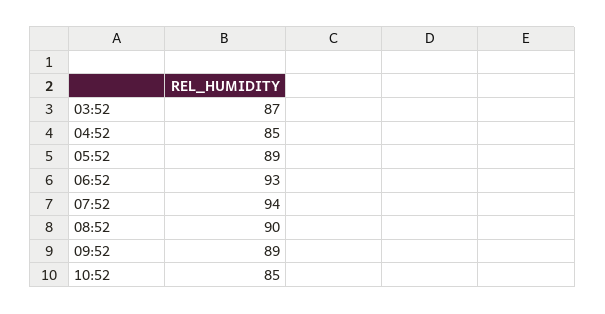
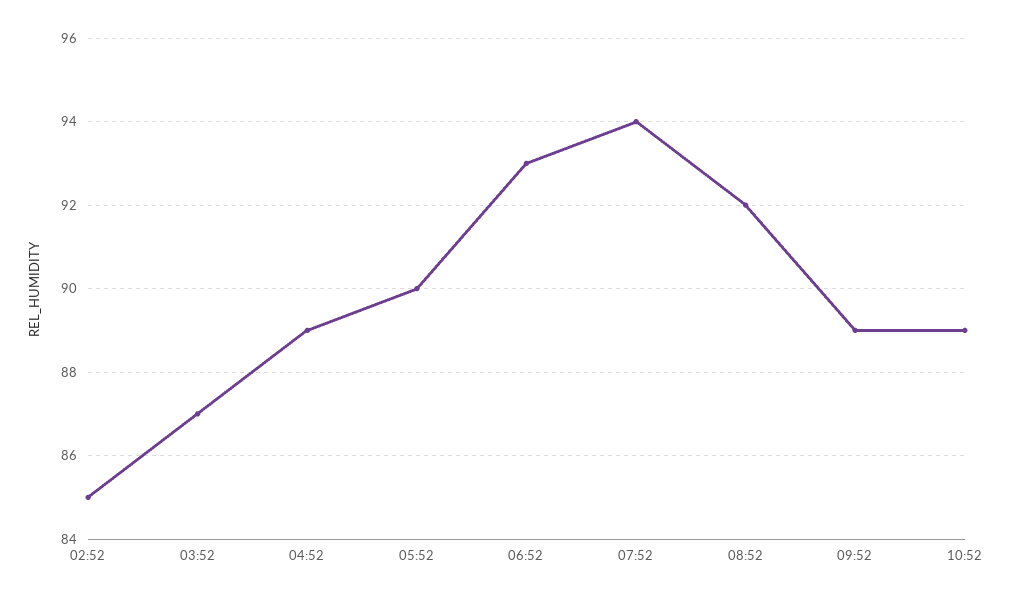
  {
    "03:52": 87,
-   "04:52": 85,
+   "04:52": 89,
-   "05:52": 89,
+   "05:52": 90,
    "06:52": 93,
    "07:52": 94,
-   "08:52": 90,
+   "08:52": 92,
    "09:52": 89,
-   "10:52": 85
+   "10:52": 89,
+   "02:52": 85
  }

